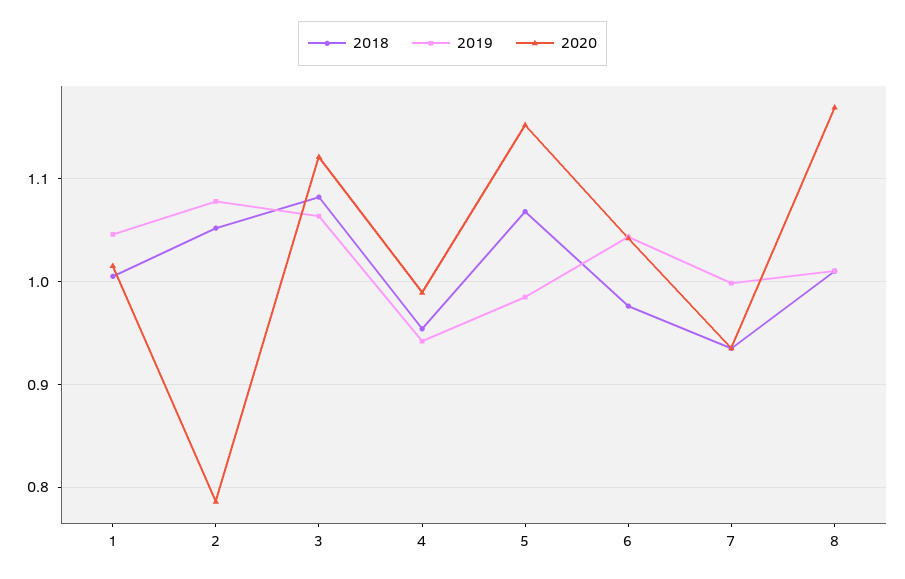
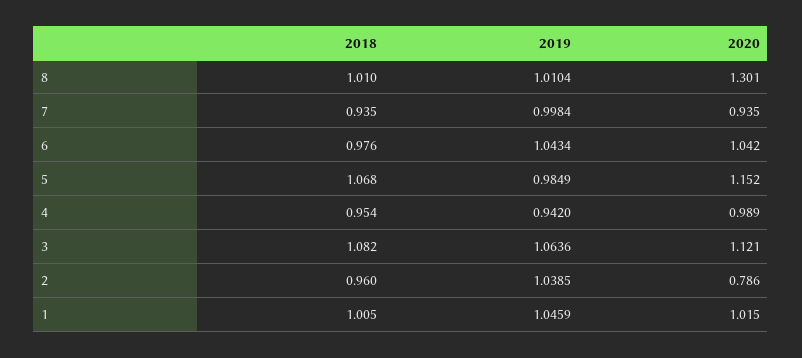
  {
    "2018": {
      "1": 1.005,
-     "2": 1.05,
+     "2": 0.96,
      "3": 1.082,
      "4": 0.954,
      "5": 1.068,
      "6": 0.976,
      "7": 0.935,
      "8": 1.01
    },
    "2019": {
      "1": 1.0459,
-     "2": 1.08,
+     "2": 1.0385,
      "3": 1.0636,
      "4": 0.942,
      "5": 0.9849,
      "6": 1.0434,
      "7": 0.9984,
      "8": 1.0104
    },
    "2020": {
      "1": 1.015,
      "2": 0.786,
      "3": 1.121,
      "4": 0.989,
      "5": 1.152,
      "6": 1.042,
      "7": 0.935,
-     "8": 1.17
+     "8": 1.301
    }
  }

